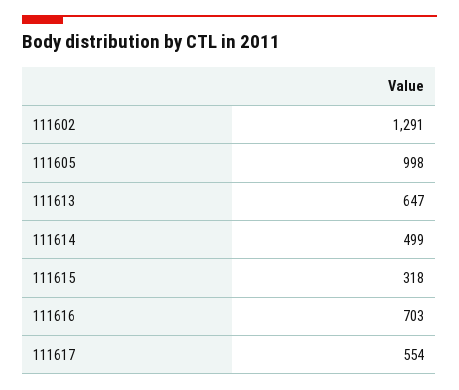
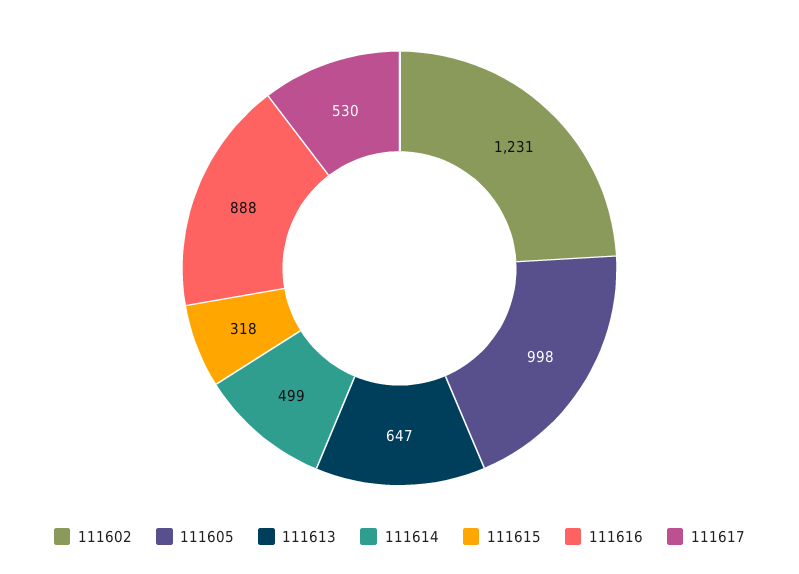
  {
-   "111602": 1291,
+   "111602": 1231,
    "111605": 998,
    "111613": 647,
    "111614": 499,
    "111615": 318,
-   "111616": 703,
+   "111616": 888,
-   "111617": 554
+   "111617": 530
  }

